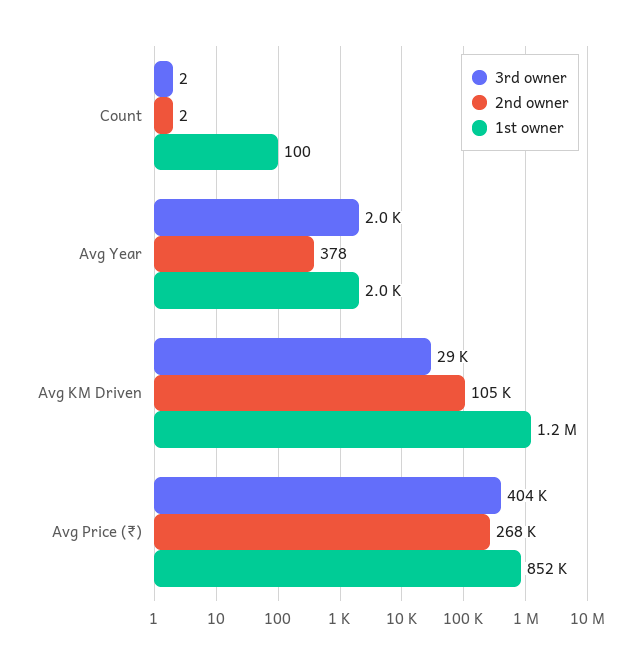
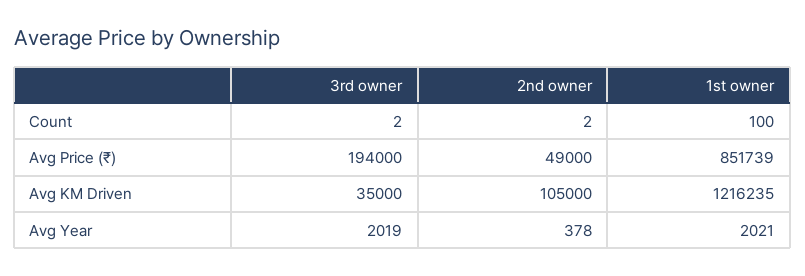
  {
    "3rd owner": {
      "Count": 2,
      "Avg Year": 2019,
-     "Avg KM Driven": 29000,
+     "Avg KM Driven": 35000,
-     "Avg Price (₹)": 404000
+     "Avg Price (₹)": 194000
    },
    "2nd owner": {
      "Count": 2,
      "Avg Year": 378,
      "Avg KM Driven": 105000,
-     "Avg Price (₹)": 268000
+     "Avg Price (₹)": 49000
    },
    "1st owner": {
      "Count": 100,
      "Avg Year": 2021,
      "Avg KM Driven": 1216235,
      "Avg Price (₹)": 851739
    }
  }

